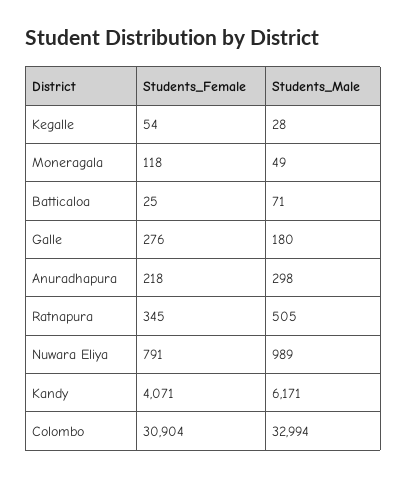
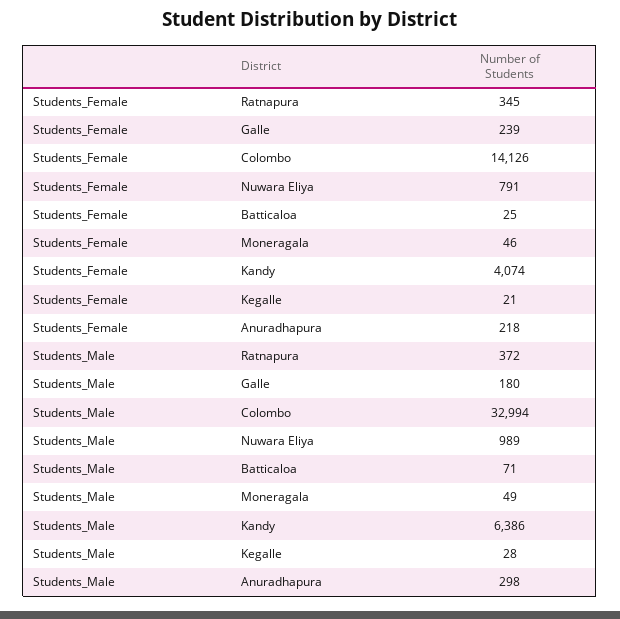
  {
    "Students_Female": {
-     "Kegalle": 54,
+     "Kegalle": 21,
-     "Moneragala": 118,
+     "Moneragala": 46,
      "Batticaloa": 25,
-     "Galle": 276,
+     "Galle": 239,
      "Anuradhapura": 218,
      "Ratnapura": 345,
      "Nuwara Eliya": 791,
-     "Kandy": 4071,
+     "Kandy": 4074,
-     "Colombo": 30904
+     "Colombo": 14126
    },
    "Students_Male": {
      "Kegalle": 28,
      "Moneragala": 49,
      "Batticaloa": 71,
      "Galle": 180,
      "Anuradhapura": 298,
-     "Ratnapura": 505,
+     "Ratnapura": 372,
      "Nuwara Eliya": 989,
-     "Kandy": 6171,
+     "Kandy": 6386,
      "Colombo": 32994
    }
  }

